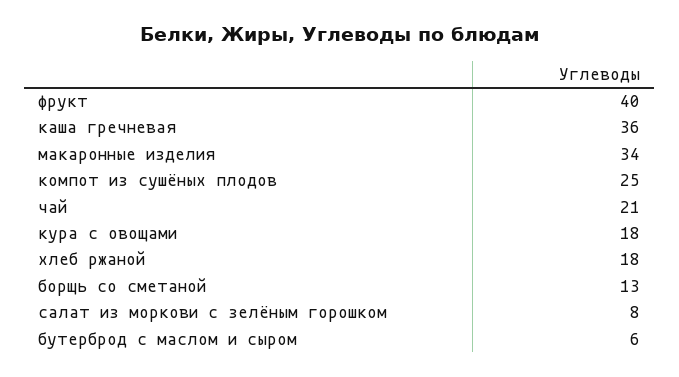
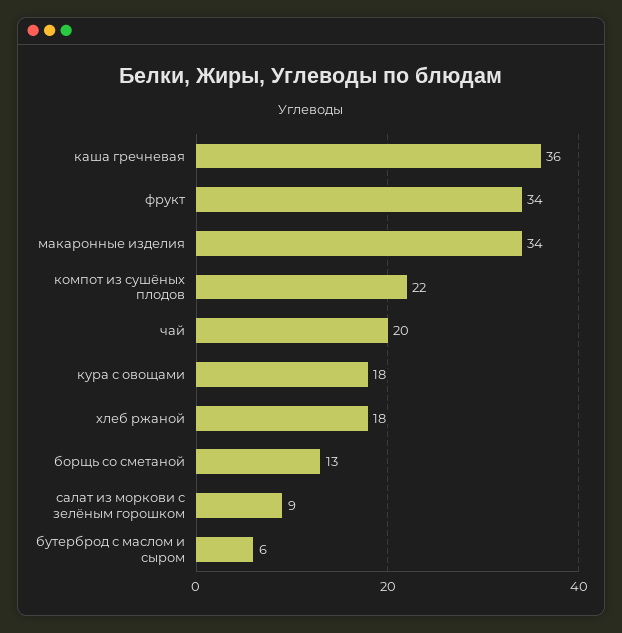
  {
-   "фрукт": 40,
+   "фрукт": 34,
    "каша гречневая": 36,
    "макаронные изделия": 34,
-   "компот из сушёных плодов": 25,
+   "компот из сушёных плодов": 22,
-   "чай": 21,
+   "чай": 20,
    "кура с овощами": 18,
    "хлеб ржаной": 18,
    "борщь со сметаной": 13,
-   "салат из моркови с зелёным горошком": 8,
+   "салат из моркови с зелёным горошком": 9,
    "бутерброд с маслом и сыром": 6
  }

